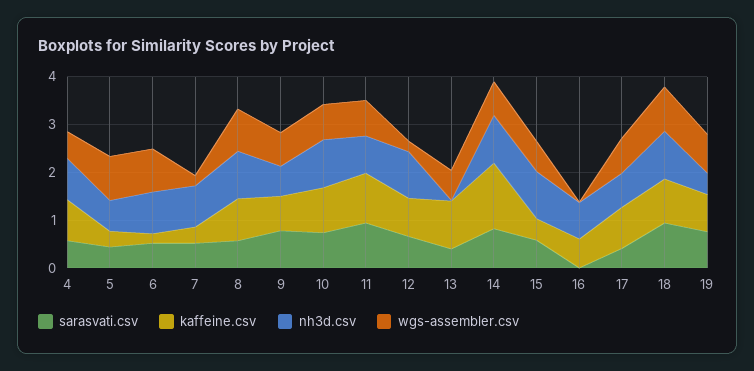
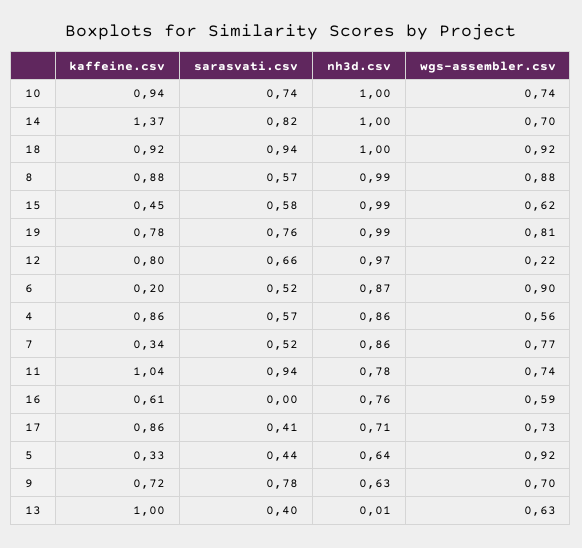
  {
    "sarasvati.csv": {
      "4": 0.57,
      "5": 0.44,
      "6": 0.52,
      "7": 0.52,
      "8": 0.57,
      "9": 0.78,
      "10": 0.74,
      "11": 0.94,
      "12": 0.66,
      "13": 0.4,
      "14": 0.82,
      "15": 0.58,
      "16": 0,
      "17": 0.41,
      "18": 0.94,
      "19": 0.76
    },
    "kaffeine.csv": {
      "4": 0.86,
      "5": 0.33,
      "6": 0.2,
      "7": 0.34,
      "8": 0.88,
      "9": 0.72,
      "10": 0.94,
      "11": 1.04,
      "12": 0.8,
      "13": 1,
      "14": 1.37,
      "15": 0.45,
      "16": 0.61,
      "17": 0.86,
      "18": 0.92,
      "19": 0.78
    },
    "nh3d.csv": {
      "4": 0.86,
      "5": 0.64,
      "6": 0.87,
      "7": 0.86,
      "8": 0.99,
      "9": 0.63,
      "10": 1,
      "11": 0.78,
      "12": 0.97,
      "13": 0.01,
      "14": 1,
      "15": 0.99,
      "16": 0.76,
      "17": 0.71,
      "18": 1,
-     "19": 0.4
+     "19": 0.99
    },
    "wgs-assembler.csv": {
      "4": 0.56,
      "5": 0.92,
      "6": 0.9,
-     "7": 0.2,
+     "7": 0.77,
      "8": 0.88,
      "9": 0.7,
      "10": 0.74,
      "11": 0.74,
      "12": 0.22,
      "13": 0.63,
      "14": 0.7,
      "15": 0.62,
-     "16": 0,
+     "16": 0.59,
      "17": 0.73,
      "18": 0.92,
      "19": 0.81
    }
  }

